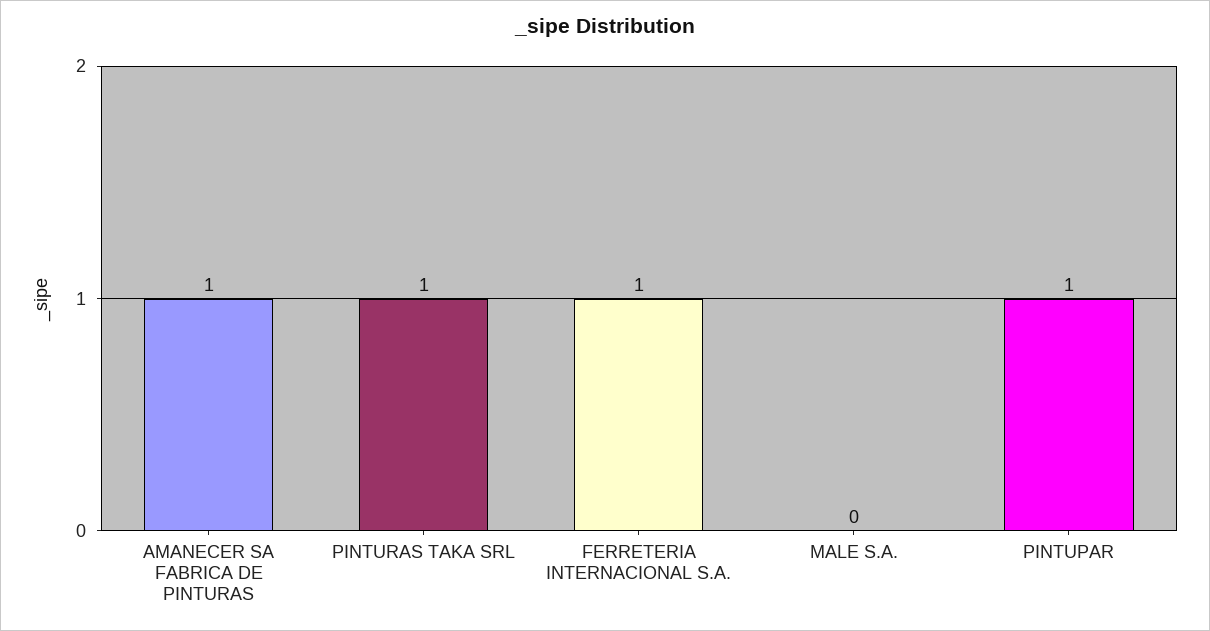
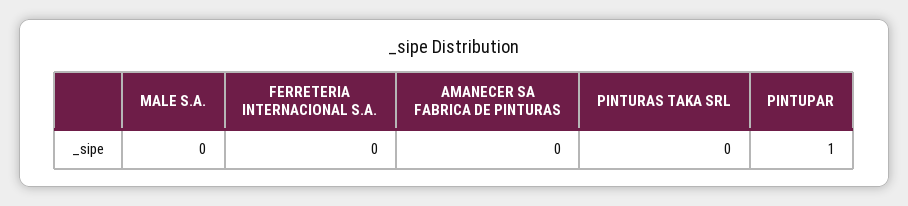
  {
-   "AMANECER SA FABRICA DE PINTURAS": 1,
+   "AMANECER SA FABRICA DE PINTURAS": 0,
-   "PINTURAS TAKA SRL": 1,
+   "PINTURAS TAKA SRL": 0,
-   "FERRETERIA INTERNACIONAL S.A.": 1,
+   "FERRETERIA INTERNACIONAL S.A.": 0,
    "MALE S.A.": 0,
    "PINTUPAR": 1
  }

